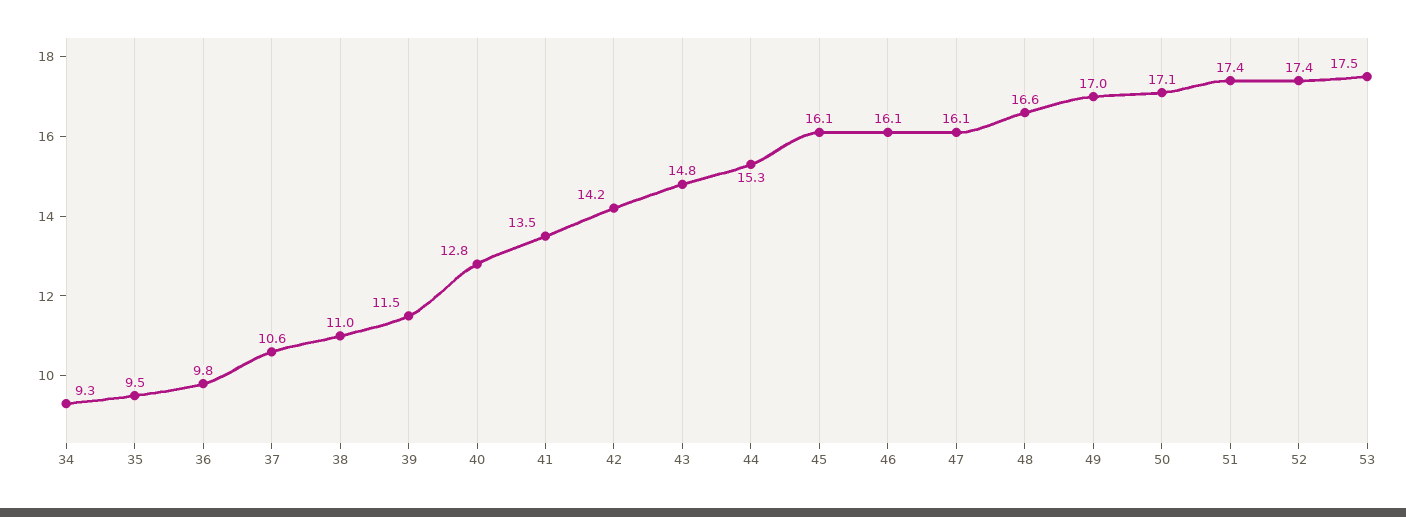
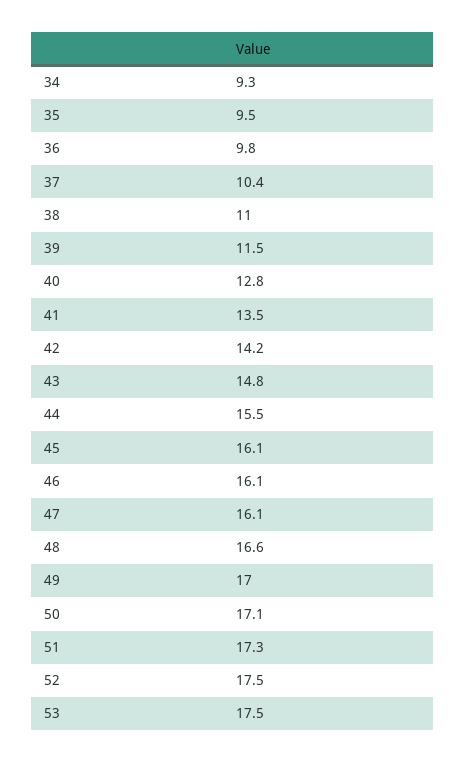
  {
    "34": 9.3,
    "35": 9.5,
    "36": 9.8,
-   "37": 10.6,
+   "37": 10.4,
    "38": 11,
    "39": 11.5,
    "40": 12.8,
    "41": 13.5,
    "42": 14.2,
    "43": 14.8,
-   "44": 15.3,
+   "44": 15.5,
    "45": 16.1,
    "46": 16.1,
    "47": 16.1,
    "48": 16.6,
    "49": 17,
    "50": 17.1,
-   "51": 17.4,
+   "51": 17.3,
-   "52": 17.4,
+   "52": 17.5,
    "53": 17.5
  }

